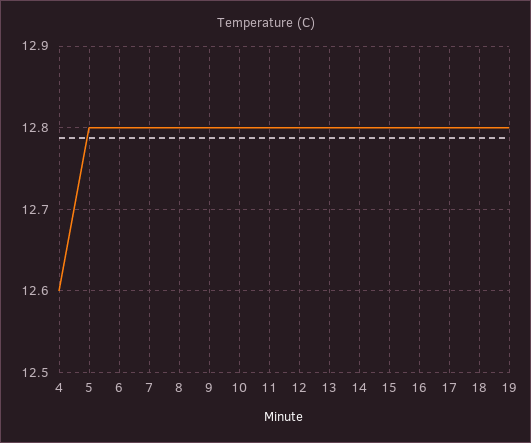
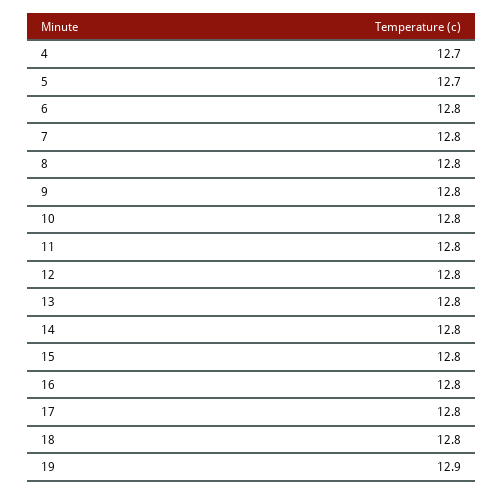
  {
-   "4": 12.6,
+   "4": 12.7,
-   "5": 12.8,
+   "5": 12.7,
    "6": 12.8,
    "7": 12.8,
    "8": 12.8,
    "9": 12.8,
    "10": 12.8,
    "11": 12.8,
    "12": 12.8,
    "13": 12.8,
    "14": 12.8,
    "15": 12.8,
    "16": 12.8,
    "17": 12.8,
    "18": 12.8,
-   "19": 12.8
+   "19": 12.9
  }

